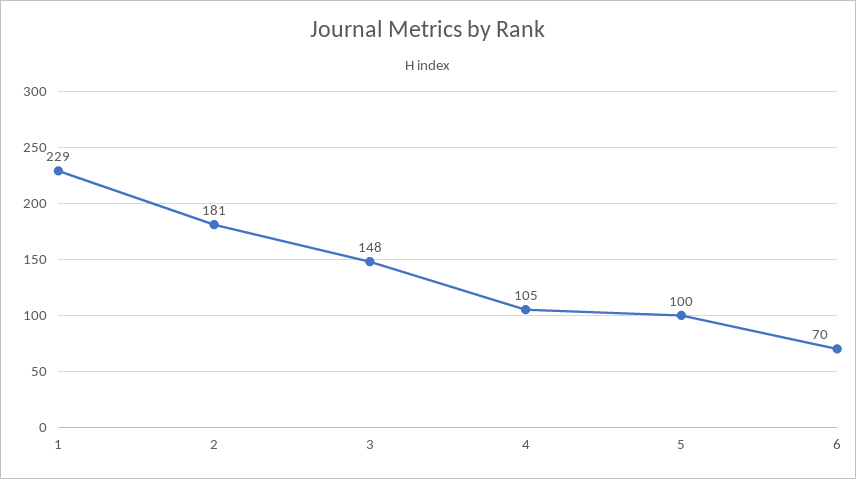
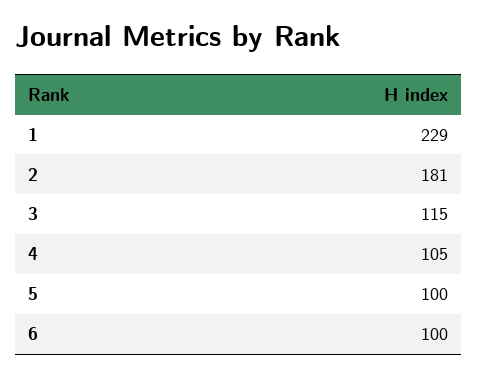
  {
    "1": 229,
    "2": 181,
-   "3": 148,
+   "3": 115,
    "4": 105,
    "5": 100,
-   "6": 70
+   "6": 100
  }

